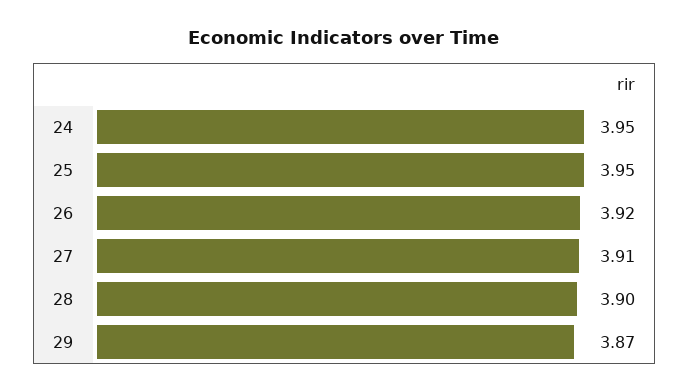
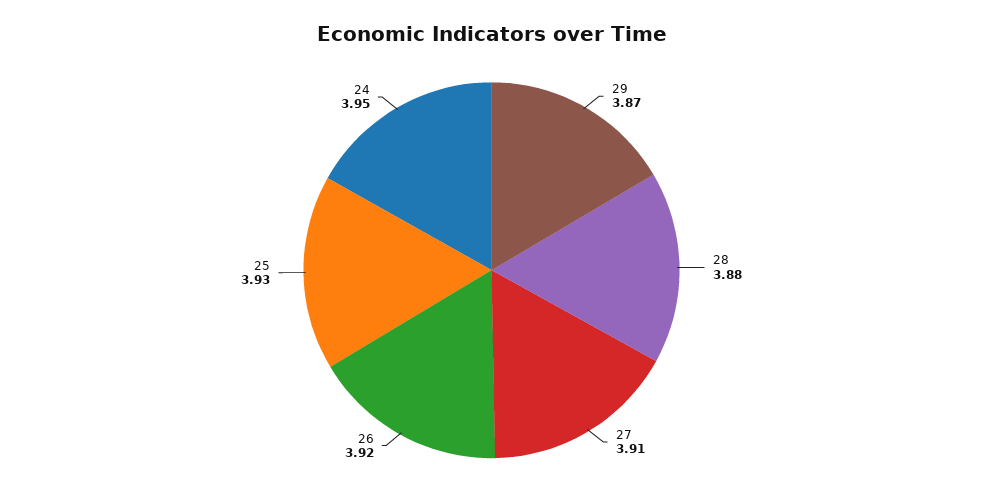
  {
    "24": 3.95,
-   "25": 3.95,
+   "25": 3.93,
    "26": 3.92,
    "27": 3.91,
-   "28": 3.9,
+   "28": 3.88,
    "29": 3.87
  }

